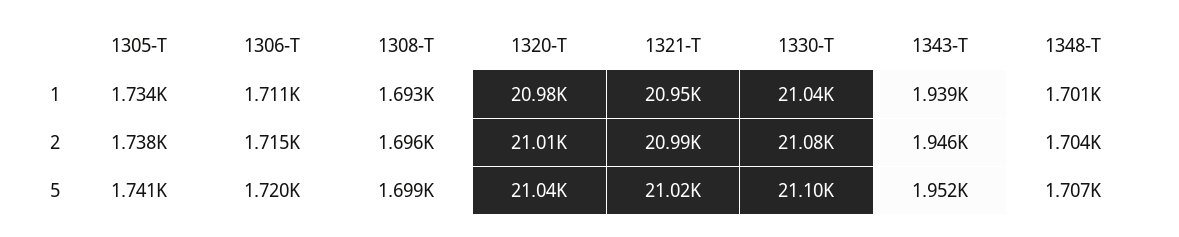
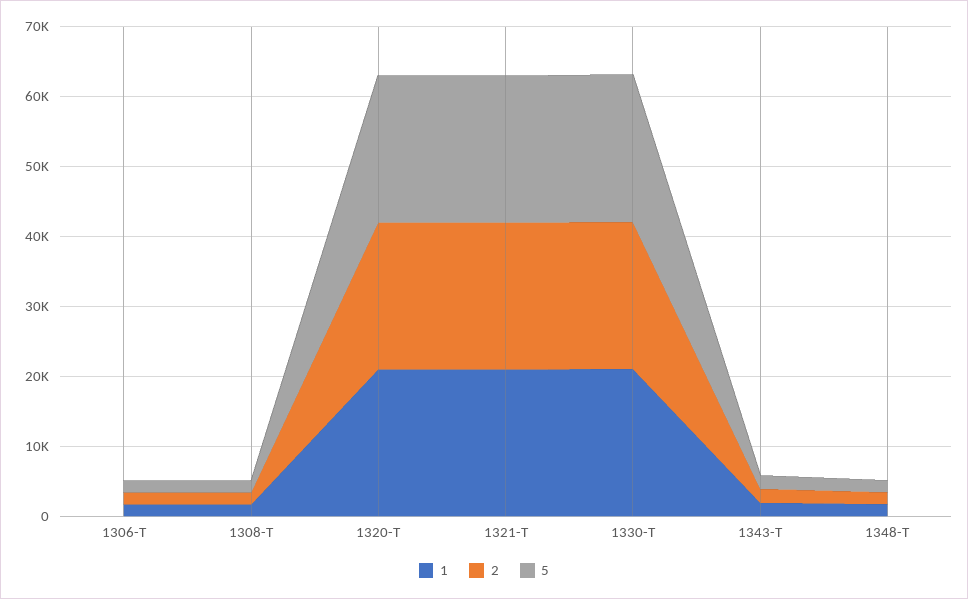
  {
    "1": {
-     "1305-T": 1734,
      "1306-T": 1711,
      "1308-T": 1693,
      "1320-T": 20980,
      "1321-T": 20950,
      "1330-T": 21040,
      "1343-T": 1939,
      "1348-T": 1701
    },
    "2": {
-     "1305-T": 1738,
      "1306-T": 1715,
      "1308-T": 1696,
      "1320-T": 21010,
      "1321-T": 20990,
      "1330-T": 21080,
      "1343-T": 1946,
      "1348-T": 1704
    },
    "5": {
-     "1305-T": 1741,
      "1306-T": 1720,
      "1308-T": 1699,
      "1320-T": 21040,
      "1321-T": 21020,
      "1330-T": 21100,
      "1343-T": 1952,
      "1348-T": 1707
    }
  }

